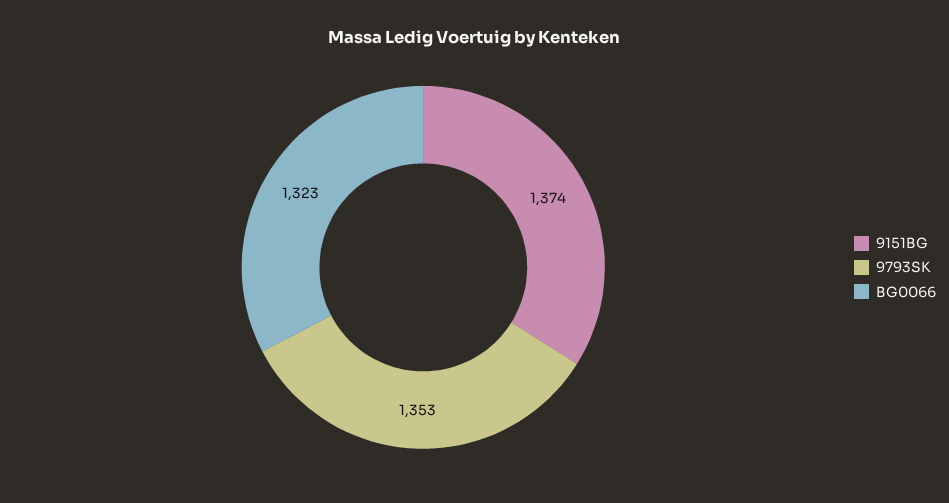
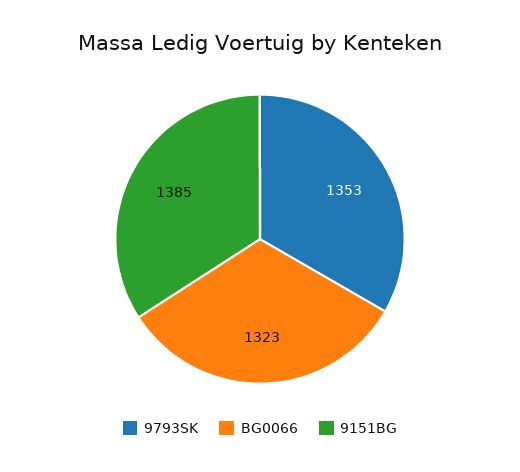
  {
-   "9151BG": 1374,
+   "9151BG": 1385,
    "9793SK": 1353,
    "BG0066": 1323
  }

